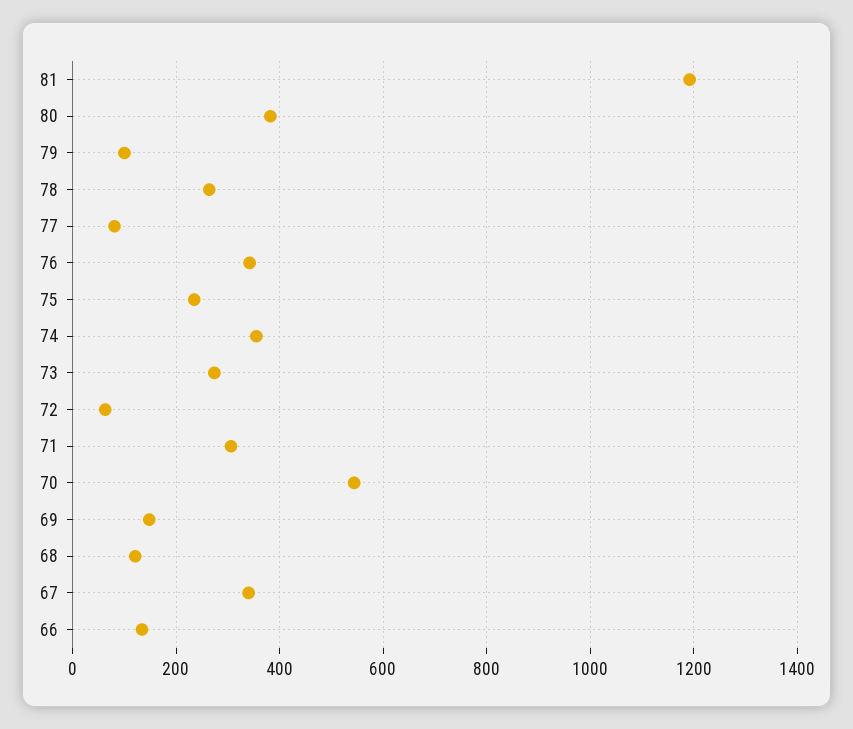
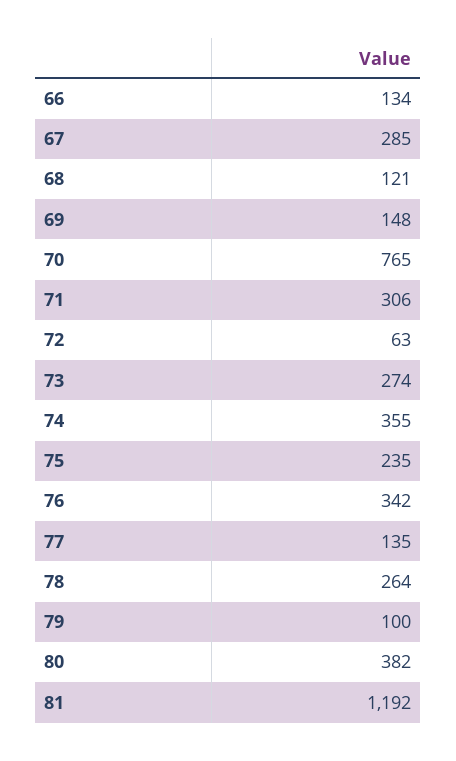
  {
    "81": 1192,
    "80": 382,
    "79": 100,
    "78": 264,
-   "77": 80,
+   "77": 135,
    "76": 342,
    "75": 235,
    "74": 355,
    "73": 274,
    "72": 63,
    "71": 306,
-   "70": 540,
+   "70": 765,
    "69": 148,
    "68": 121,
-   "67": 340,
+   "67": 285,
    "66": 134
  }

